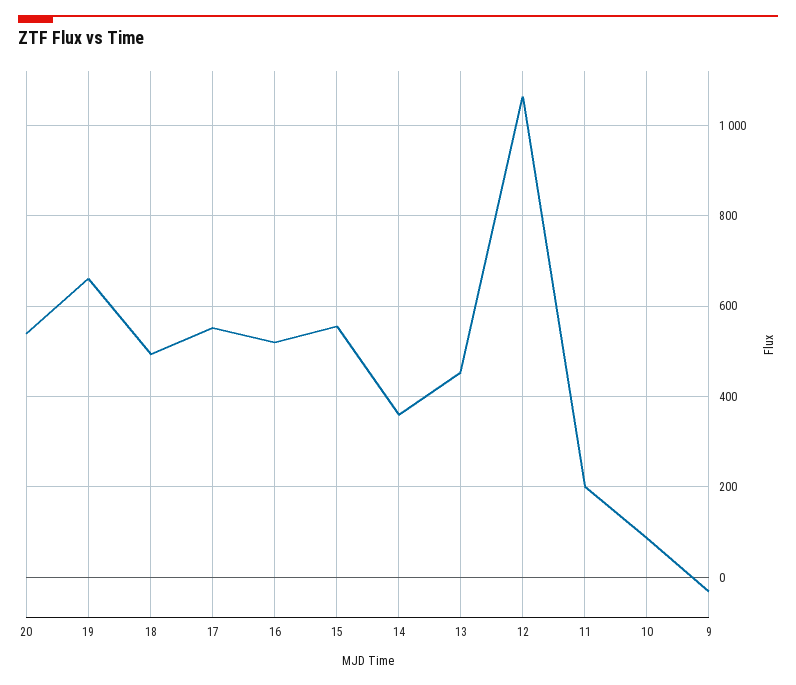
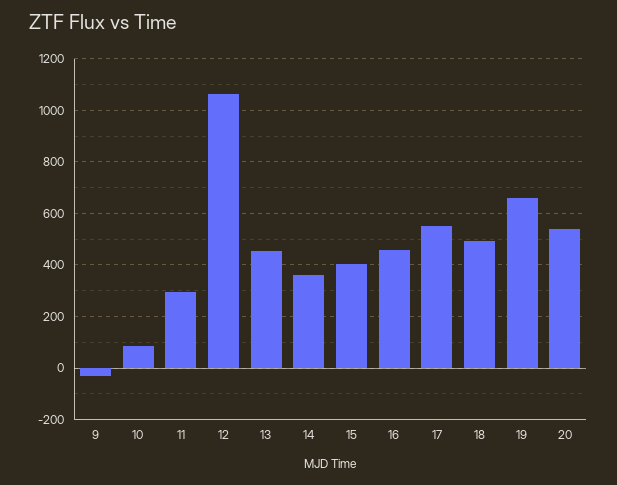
  {
    "20": 540,
    "19": 660,
    "18": 500,
    "17": 560,
-   "16": 520,
+   "16": 450,
-   "15": 560,
+   "15": 400,
    "14": 360,
    "13": 460,
    "12": 1060,
-   "11": 200,
+   "11": 300,
    "10": 80,
    "9": -40
  }

